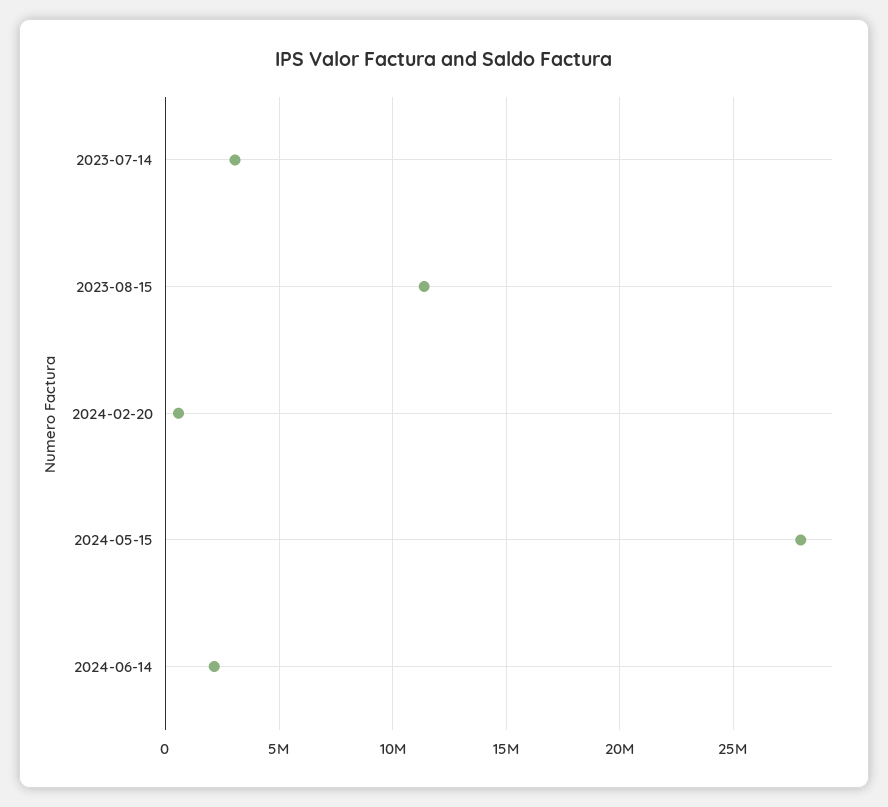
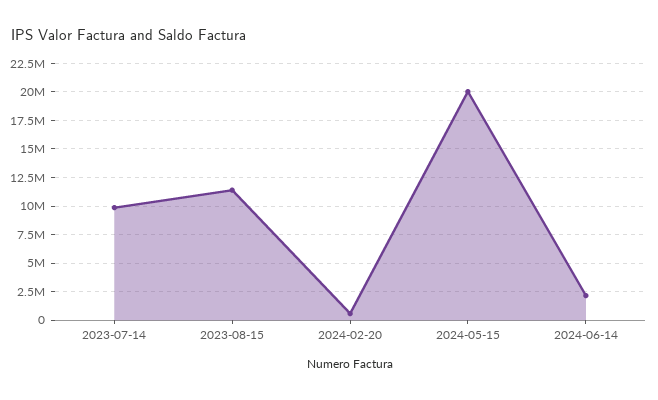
  {
-   "2023-07-14": 3000000,
+   "2023-07-14": 10000000,
    "2023-08-15": 11500000,
    "2024-02-20": 500000,
-   "2024-05-15": 28000000,
+   "2024-05-15": 20000000,
    "2024-06-14": 2000000
  }

